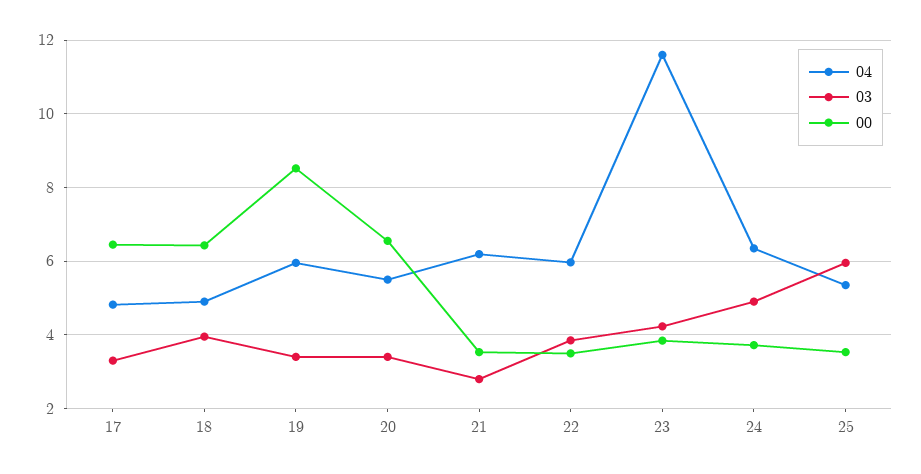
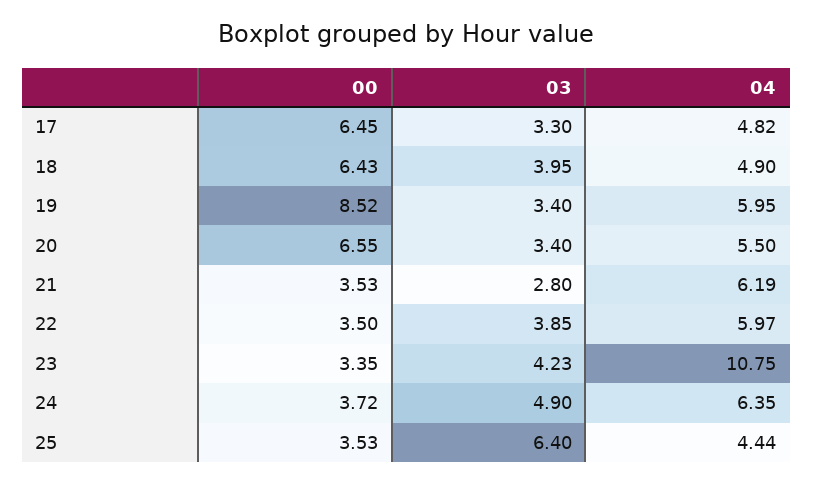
  {
    "04": {
      "17": 4.82,
      "18": 4.9,
      "19": 5.95,
      "20": 5.5,
      "21": 6.19,
      "22": 5.97,
-     "23": 11.6,
+     "23": 10.75,
      "24": 6.35,
-     "25": 5.4
+     "25": 4.44
    },
    "03": {
      "17": 3.3,
      "18": 3.95,
      "19": 3.4,
      "20": 3.4,
      "21": 2.8,
      "22": 3.85,
      "23": 4.23,
      "24": 4.9,
-     "25": 6
+     "25": 6.4
    },
    "00": {
      "17": 6.45,
      "18": 6.43,
      "19": 8.52,
      "20": 6.55,
      "21": 3.53,
      "22": 3.5,
-     "23": 3.8,
+     "23": 3.35,
      "24": 3.72,
      "25": 3.53
    }
  }

